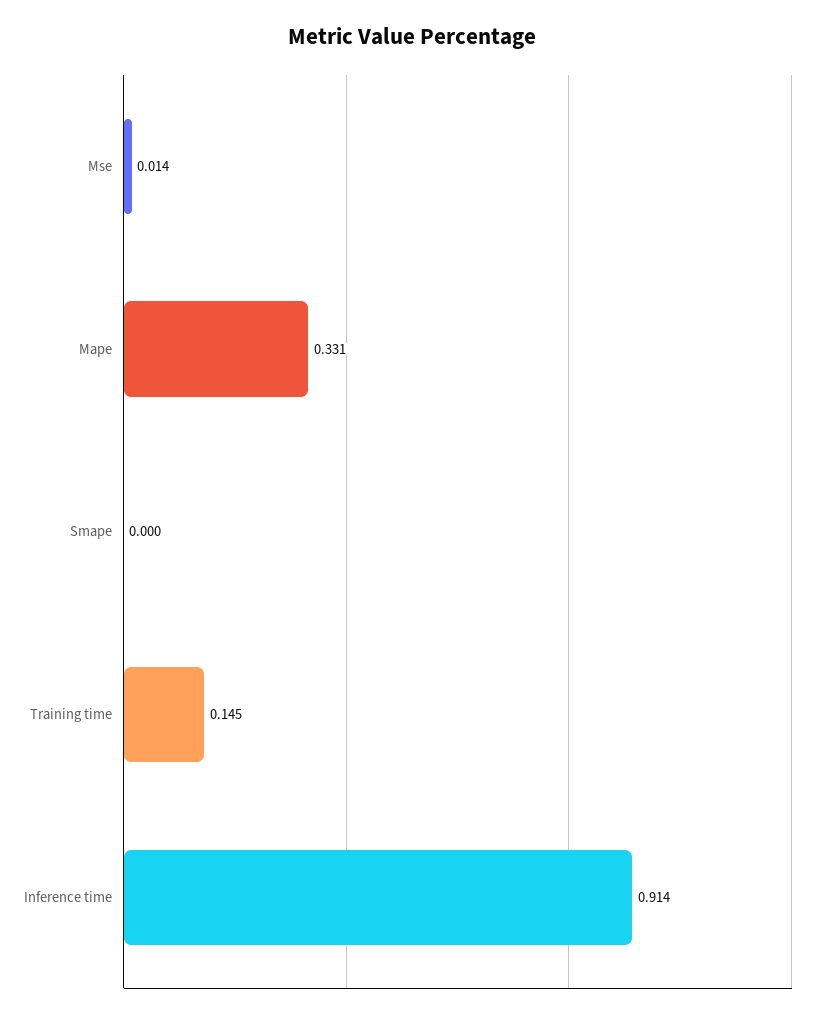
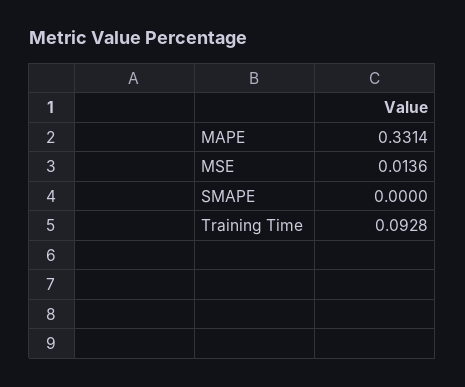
  {
    "Mse": 0.0136,
    "Mape": 0.3314,
    "Smape": 0,
-   "Training time": 0.145,
+   "Training time": 0.0928
-   "Inference time": 0.914
  }

